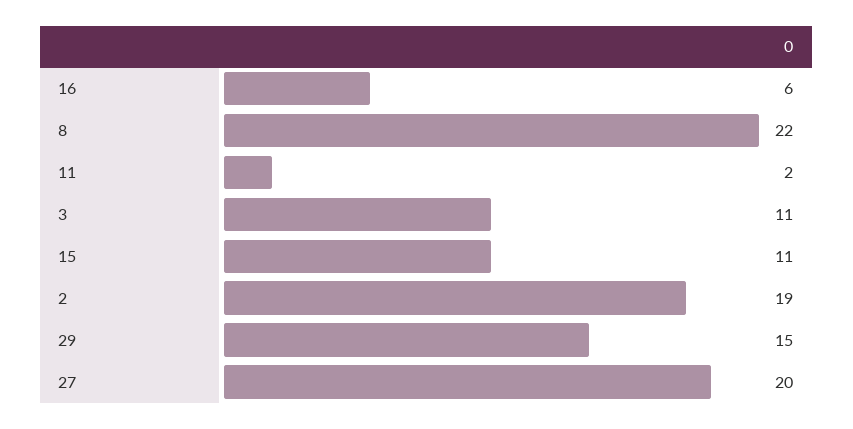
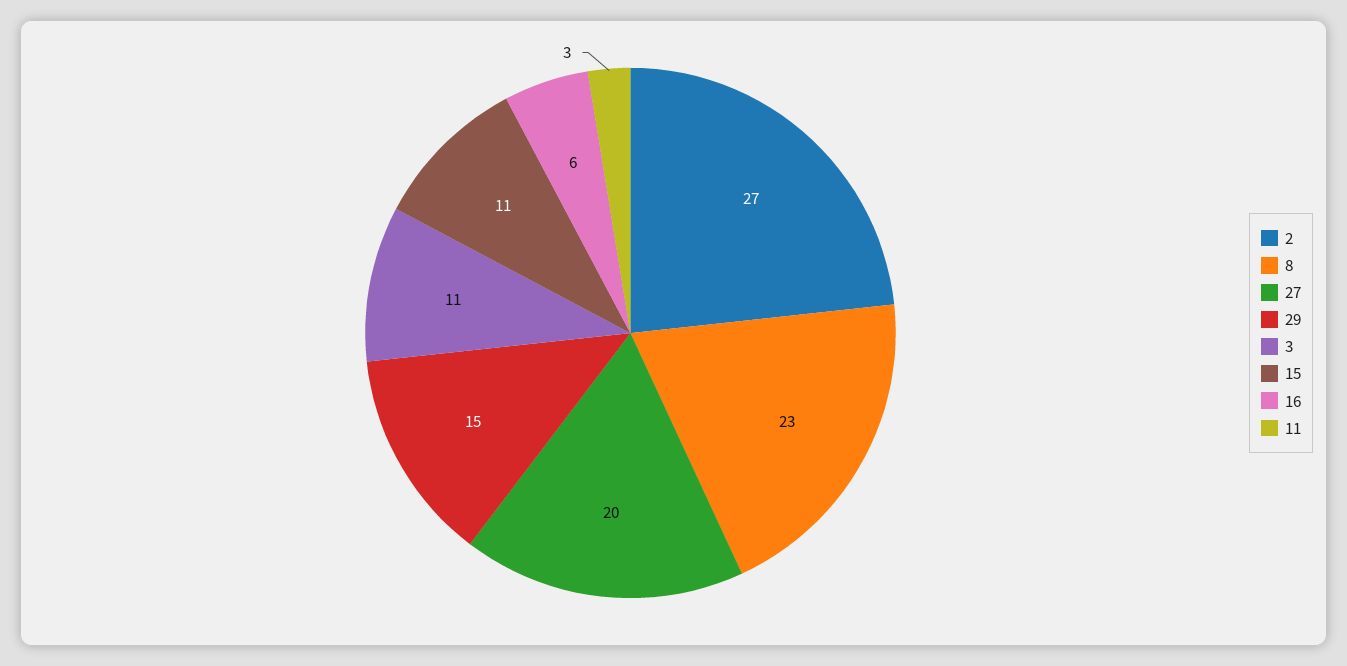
  {
    "16": 6,
-   "8": 22,
+   "8": 23,
-   "11": 2,
+   "11": 3,
    "3": 11,
    "15": 11,
-   "2": 19,
+   "2": 27,
    "29": 15,
    "27": 20
  }

